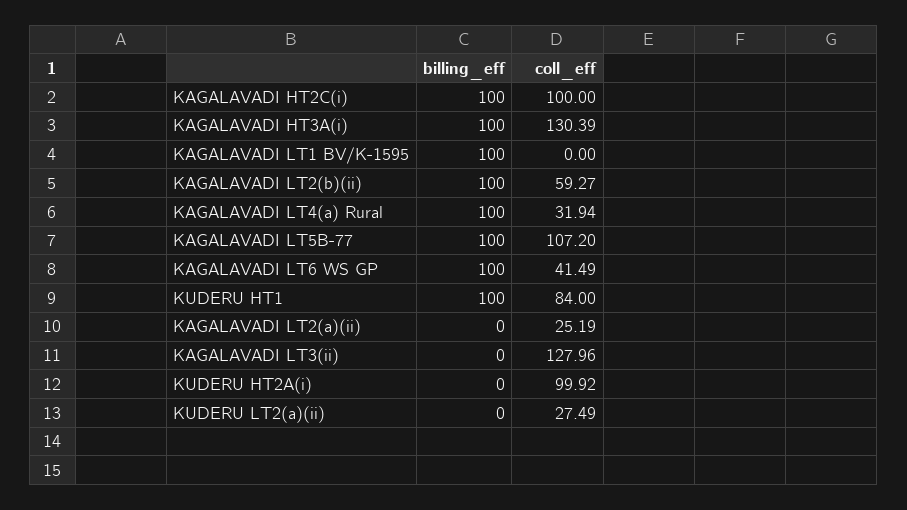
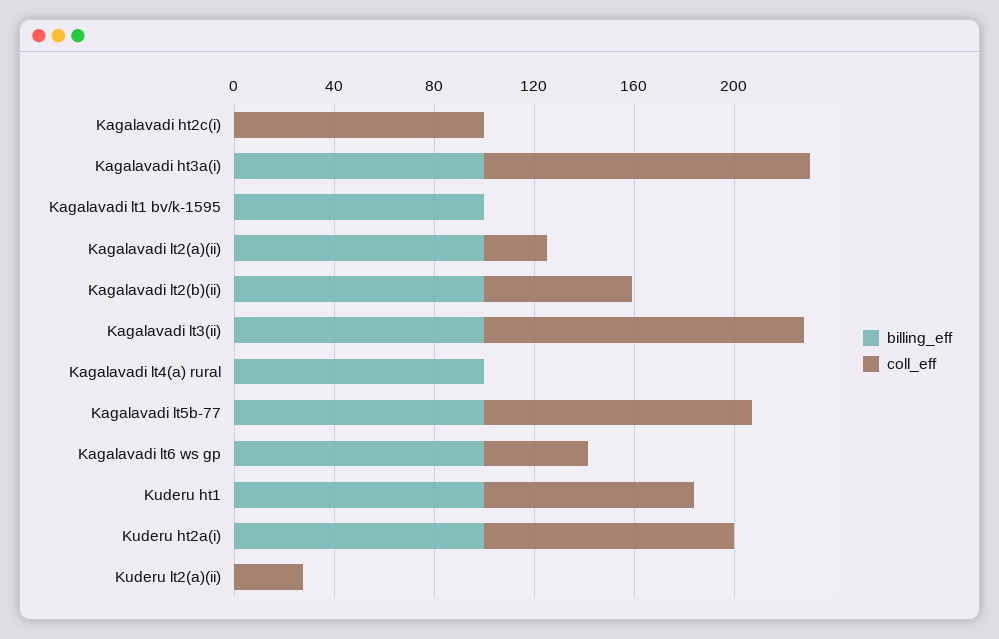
  {
    "billing_eff": {
-     "KAGALAVADI HT2C(i)": 100,
+     "KAGALAVADI HT2C(i)": 0,
      "KAGALAVADI HT3A(i)": 100,
      "KAGALAVADI LT1 BV/K-1595": 100,
      "KAGALAVADI LT2(b)(ii)": 100,
      "KAGALAVADI LT4(a) Rural": 100,
      "KAGALAVADI LT5B-77": 100,
      "KAGALAVADI LT6 WS GP": 100,
      "KUDERU HT1": 100,
-     "KAGALAVADI LT2(a)(ii)": 0,
+     "KAGALAVADI LT2(a)(ii)": 100,
-     "KAGALAVADI LT3(ii)": 0,
+     "KAGALAVADI LT3(ii)": 100,
-     "KUDERU HT2A(i)": 0,
+     "KUDERU HT2A(i)": 100,
      "KUDERU LT2(a)(ii)": 0
    },
    "coll_eff": {
      "KAGALAVADI HT2C(i)": 100,
      "KAGALAVADI HT3A(i)": 130.39,
      "KAGALAVADI LT1 BV/K-1595": 0,
      "KAGALAVADI LT2(b)(ii)": 59.27,
-     "KAGALAVADI LT4(a) Rural": 31.94,
+     "KAGALAVADI LT4(a) Rural": 0,
      "KAGALAVADI LT5B-77": 107.2,
      "KAGALAVADI LT6 WS GP": 41.49,
      "KUDERU HT1": 84,
      "KAGALAVADI LT2(a)(ii)": 25.19,
      "KAGALAVADI LT3(ii)": 127.96,
      "KUDERU HT2A(i)": 99.92,
      "KUDERU LT2(a)(ii)": 27.49
    }
  }

